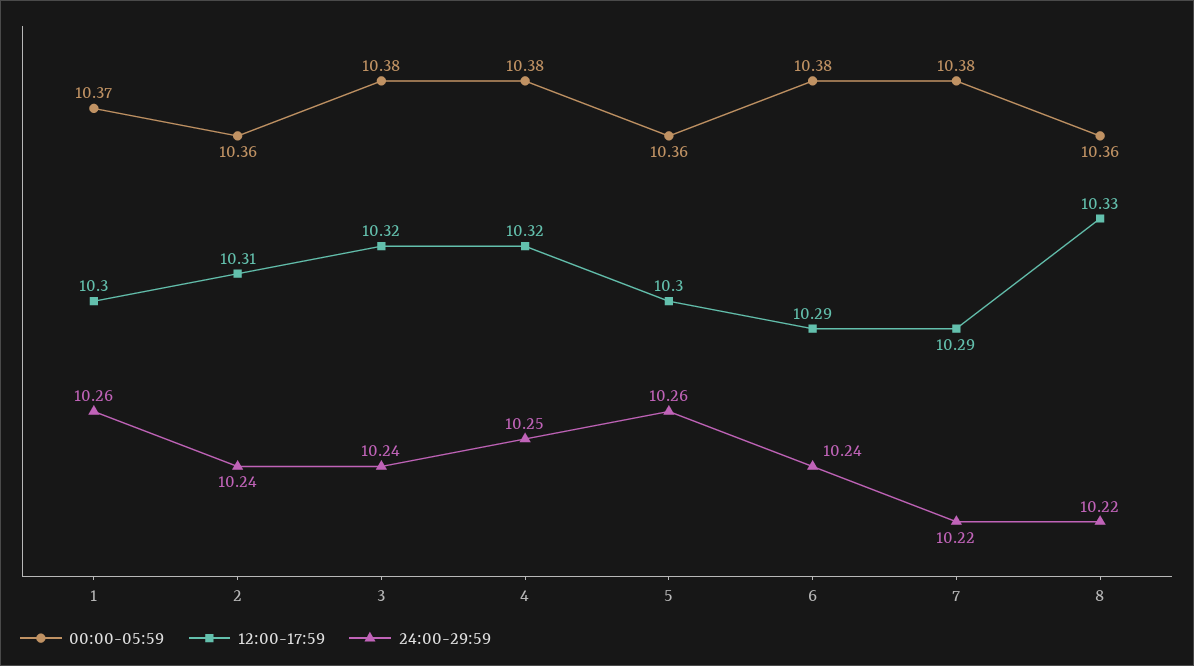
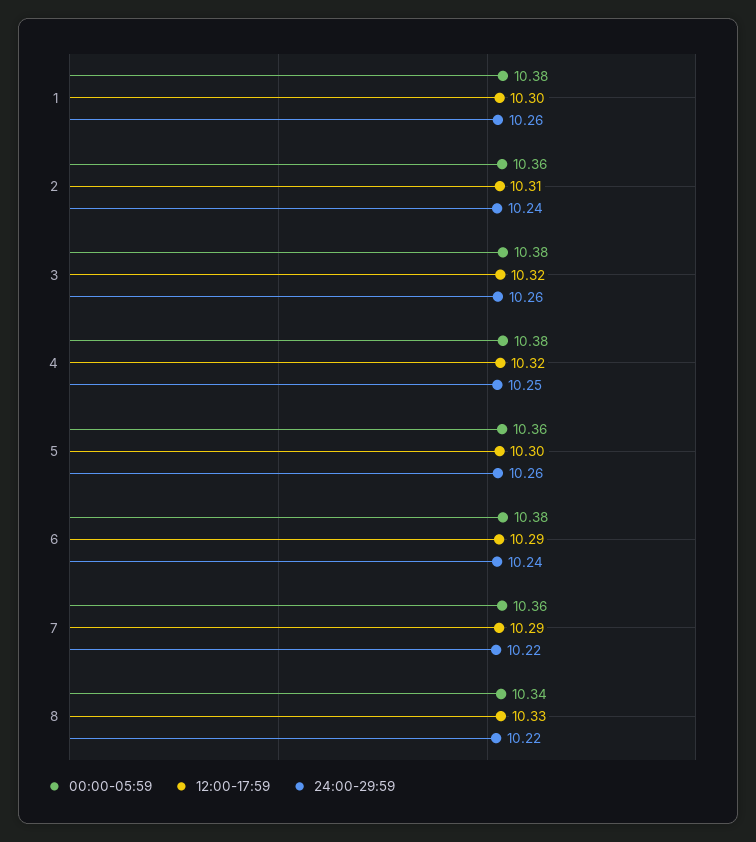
  {
    "00:00-05:59": {
-     "1": 10.37,
+     "1": 10.38,
      "2": 10.36,
      "3": 10.38,
      "4": 10.38,
      "5": 10.36,
      "6": 10.38,
-     "7": 10.38,
+     "7": 10.36,
-     "8": 10.36
+     "8": 10.34
    },
    "12:00-17:59": {
      "1": 10.3,
      "2": 10.31,
      "3": 10.32,
      "4": 10.32,
      "5": 10.3,
      "6": 10.29,
      "7": 10.29,
      "8": 10.33
    },
    "24:00-29:59": {
      "1": 10.26,
      "2": 10.24,
-     "3": 10.24,
+     "3": 10.26,
      "4": 10.25,
      "5": 10.26,
      "6": 10.24,
      "7": 10.22,
      "8": 10.22
    }
  }

